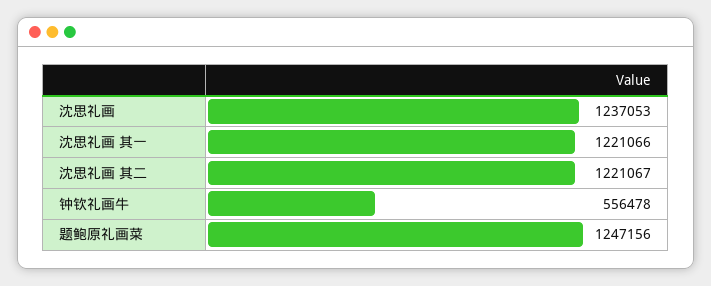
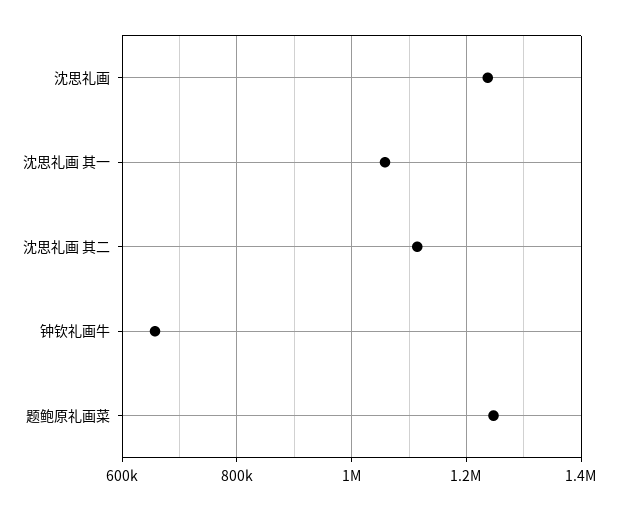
  {
    "沈思礼画": 1237053,
-   "沈思礼画 其一": 1221066,
+   "沈思礼画 其一": 1060000,
-   "沈思礼画 其二": 1221067,
+   "沈思礼画 其二": 1120000,
-   "钟钦礼画牛": 556478,
+   "钟钦礼画牛": 660000,
    "题鲍原礼画菜": 1247156
  }

